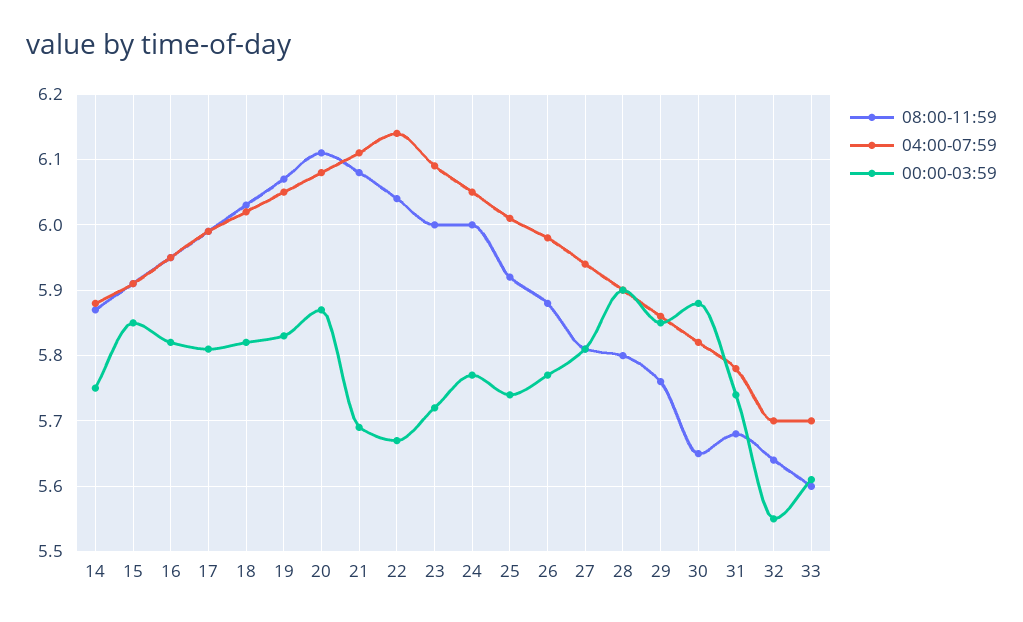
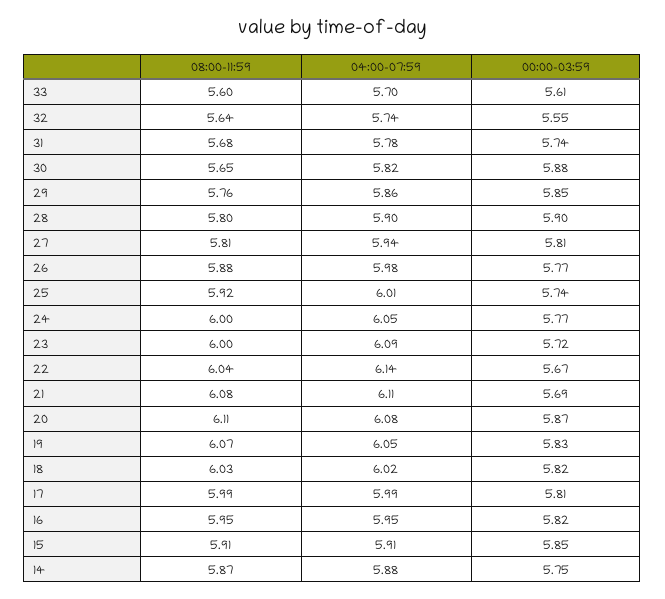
  {
    "08:00-11:59": {
      "14": 5.87,
      "15": 5.91,
      "16": 5.95,
      "17": 5.99,
      "18": 6.03,
      "19": 6.07,
      "20": 6.11,
      "21": 6.08,
      "22": 6.04,
      "23": 6,
      "24": 6,
      "25": 5.92,
      "26": 5.88,
      "27": 5.81,
      "28": 5.8,
      "29": 5.76,
      "30": 5.65,
      "31": 5.68,
      "32": 5.64,
      "33": 5.6
    },
    "04:00-07:59": {
      "14": 5.88,
      "15": 5.91,
      "16": 5.95,
      "17": 5.99,
      "18": 6.02,
      "19": 6.05,
      "20": 6.08,
      "21": 6.11,
      "22": 6.14,
      "23": 6.09,
      "24": 6.05,
      "25": 6.01,
      "26": 5.98,
      "27": 5.94,
      "28": 5.9,
      "29": 5.86,
      "30": 5.82,
      "31": 5.78,
-     "32": 5.7,
+     "32": 5.74,
      "33": 5.7
    },
    "00:00-03:59": {
      "14": 5.75,
      "15": 5.85,
      "16": 5.82,
      "17": 5.81,
      "18": 5.82,
      "19": 5.83,
      "20": 5.87,
      "21": 5.69,
      "22": 5.67,
      "23": 5.72,
      "24": 5.77,
      "25": 5.74,
      "26": 5.77,
      "27": 5.81,
      "28": 5.9,
      "29": 5.85,
      "30": 5.88,
      "31": 5.74,
      "32": 5.55,
      "33": 5.61
    }
  }

